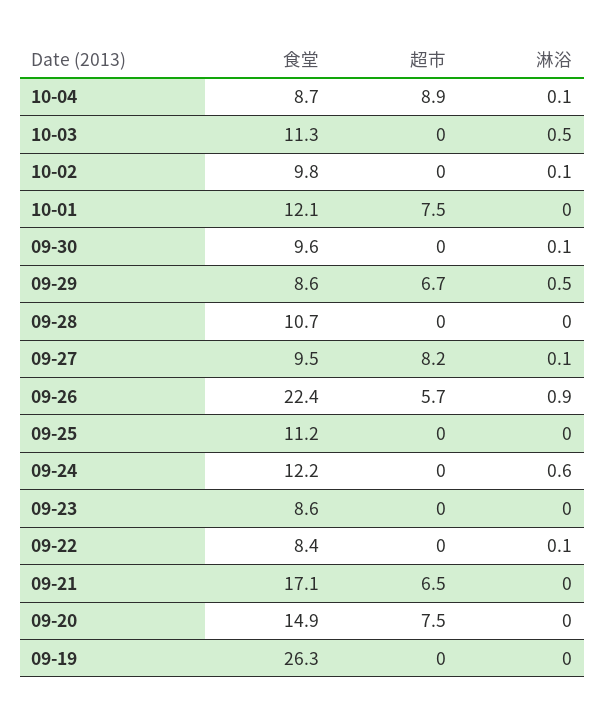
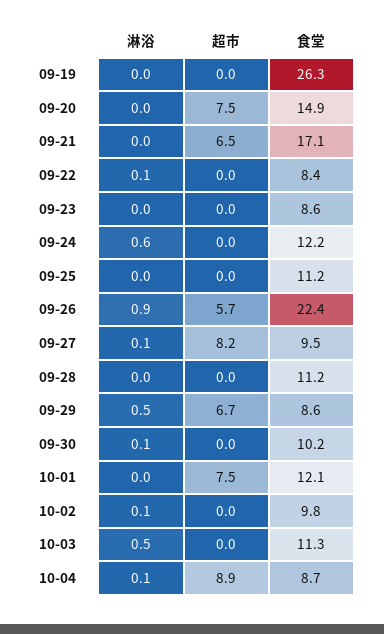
  {
    "食堂": {
      "10-04": 8.7,
      "10-03": 11.3,
      "10-02": 9.8,
      "10-01": 12.1,
-     "09-30": 9.6,
+     "09-30": 10.2,
      "09-29": 8.6,
-     "09-28": 10.7,
+     "09-28": 11.2,
      "09-27": 9.5,
      "09-26": 22.4,
      "09-25": 11.2,
      "09-24": 12.2,
      "09-23": 8.6,
      "09-22": 8.4,
      "09-21": 17.1,
      "09-20": 14.9,
      "09-19": 26.3
    },
    "超市": {
      "10-04": 8.9,
      "10-03": 0,
      "10-02": 0,
      "10-01": 7.5,
      "09-30": 0,
      "09-29": 6.7,
      "09-28": 0,
      "09-27": 8.2,
      "09-26": 5.7,
      "09-25": 0,
      "09-24": 0,
      "09-23": 0,
      "09-22": 0,
      "09-21": 6.5,
      "09-20": 7.5,
      "09-19": 0
    },
    "淋浴": {
      "10-04": 0.1,
      "10-03": 0.5,
      "10-02": 0.1,
      "10-01": 0,
      "09-30": 0.1,
      "09-29": 0.5,
      "09-28": 0,
      "09-27": 0.1,
      "09-26": 0.9,
      "09-25": 0,
      "09-24": 0.6,
      "09-23": 0,
      "09-22": 0.1,
      "09-21": 0,
      "09-20": 0,
      "09-19": 0
    }
  }

